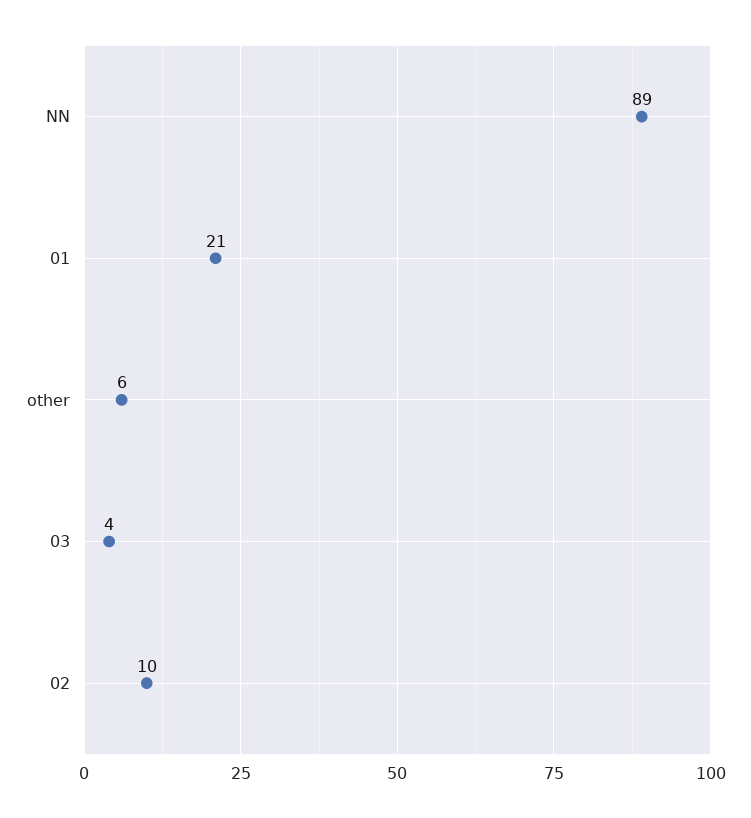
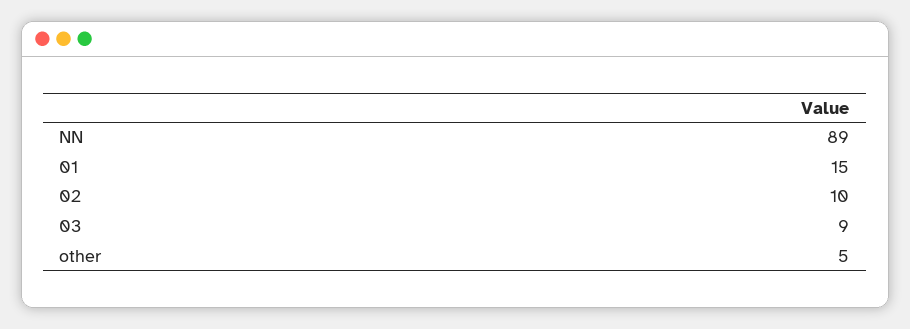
  {
    "NN": 89,
-   "01": 21,
+   "01": 15,
-   "other": 6,
+   "other": 5,
-   "03": 4,
+   "03": 9,
    "02": 10
  }

